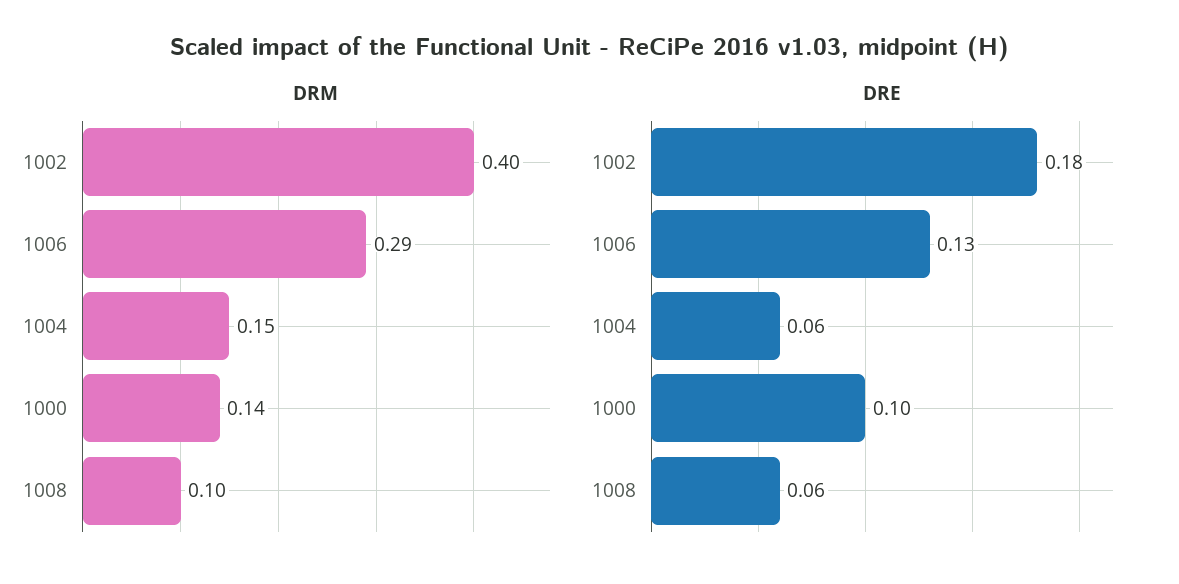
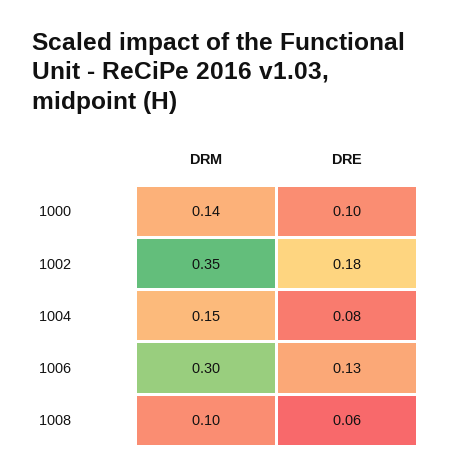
  {
    "DRM": {
-     "1002": 0.4,
+     "1002": 0.35,
-     "1006": 0.29,
+     "1006": 0.3,
      "1004": 0.15,
      "1000": 0.14,
      "1008": 0.1
    },
    "DRE": {
      "1002": 0.18,
      "1006": 0.13,
-     "1004": 0.06,
+     "1004": 0.08,
      "1000": 0.1,
      "1008": 0.06
    }
  }

